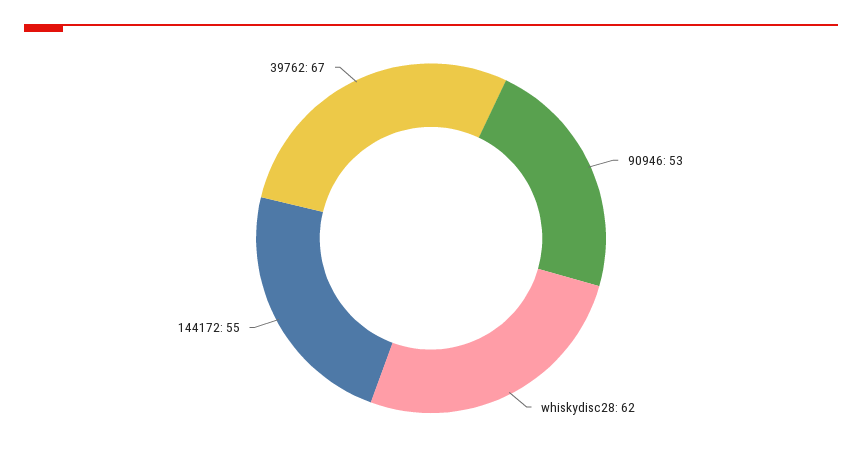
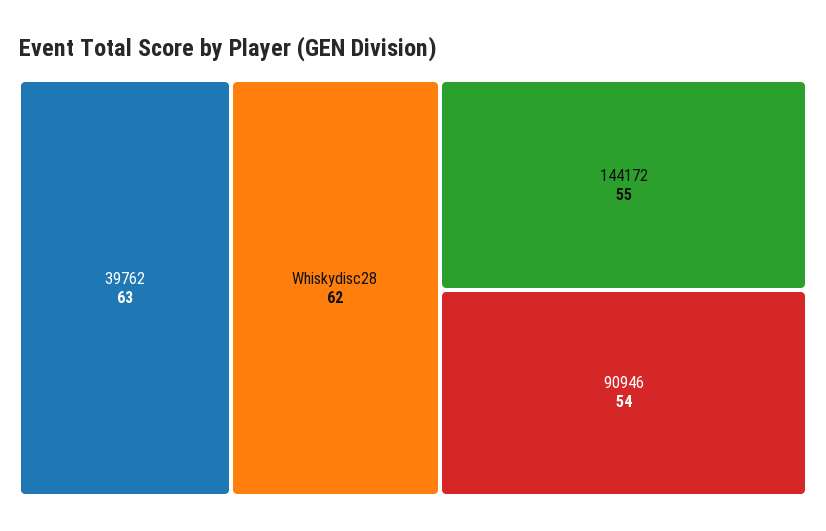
  {
-   "90946": 53,
+   "90946": 54,
    "whiskydisc28": 62,
    "144172": 55,
-   "39762": 67
+   "39762": 63
  }

